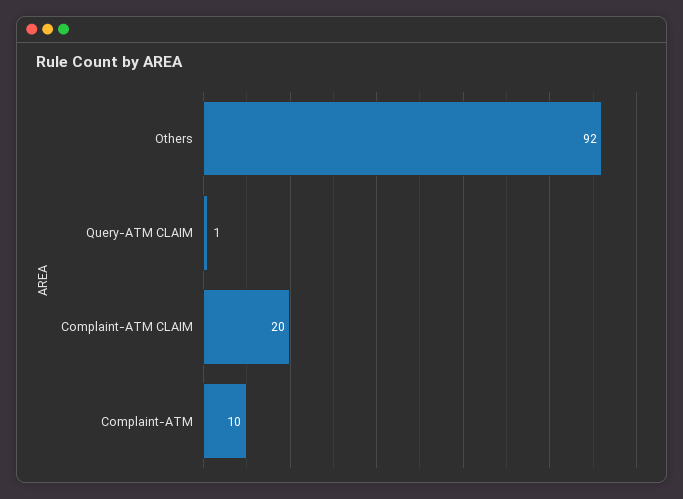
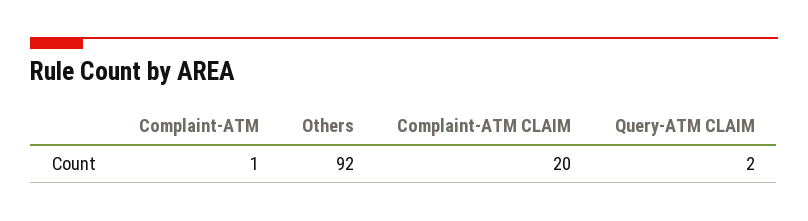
  {
    "Others": 92,
-   "Query-ATM CLAIM": 1,
+   "Query-ATM CLAIM": 2,
    "Complaint-ATM CLAIM": 20,
-   "Complaint-ATM": 10
+   "Complaint-ATM": 1
  }

